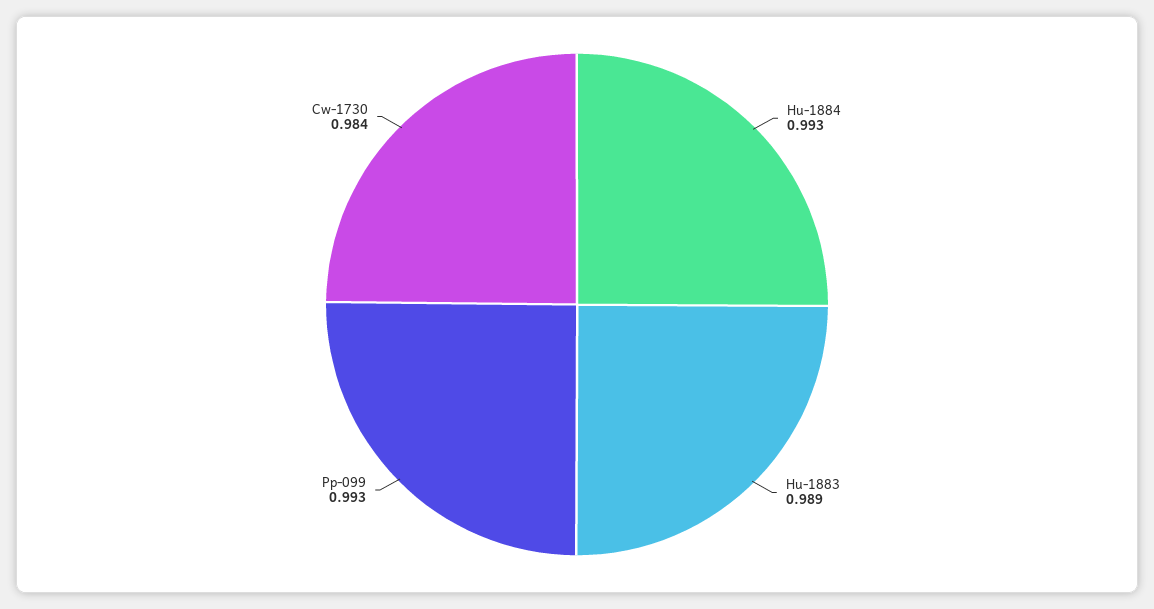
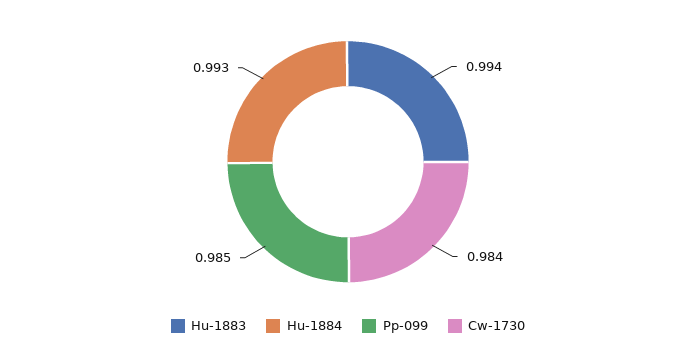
  {
    "Hu-1884": 0.993,
-   "Hu-1883": 0.989,
+   "Hu-1883": 0.994,
-   "Pp-099": 0.993,
+   "Pp-099": 0.985,
    "Cw-1730": 0.984
  }

